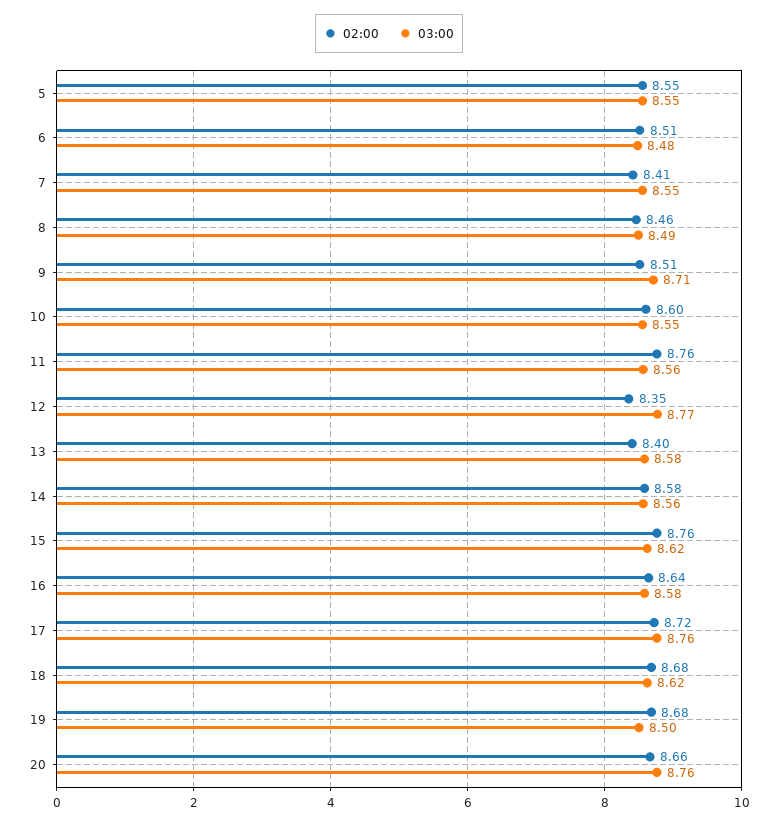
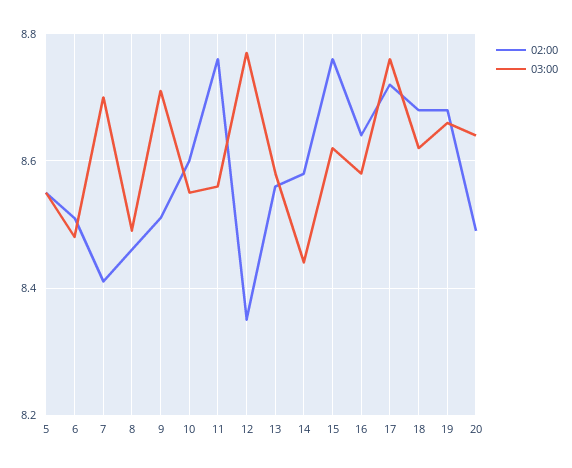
  {
    "02:00": {
      "5": 8.55,
      "6": 8.51,
      "7": 8.41,
      "8": 8.46,
      "9": 8.51,
      "10": 8.6,
      "11": 8.76,
      "12": 8.35,
-     "13": 8.4,
+     "13": 8.55,
      "14": 8.58,
      "15": 8.76,
      "16": 8.64,
      "17": 8.72,
      "18": 8.68,
      "19": 8.68,
-     "20": 8.66
+     "20": 8.5
    },
    "03:00": {
      "5": 8.55,
      "6": 8.48,
-     "7": 8.55,
+     "7": 8.7,
      "8": 8.49,
      "9": 8.71,
      "10": 8.55,
      "11": 8.56,
      "12": 8.77,
      "13": 8.58,
-     "14": 8.56,
+     "14": 8.45,
      "15": 8.62,
      "16": 8.58,
      "17": 8.76,
      "18": 8.62,
-     "19": 8.5,
+     "19": 8.65,
-     "20": 8.76
+     "20": 8.65
    }
  }

